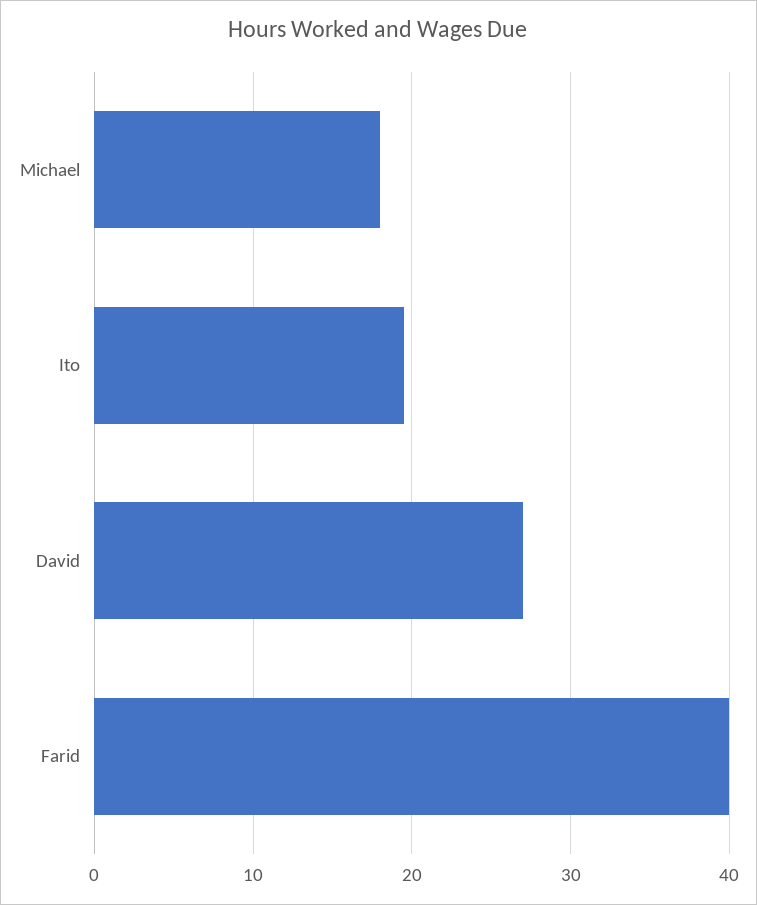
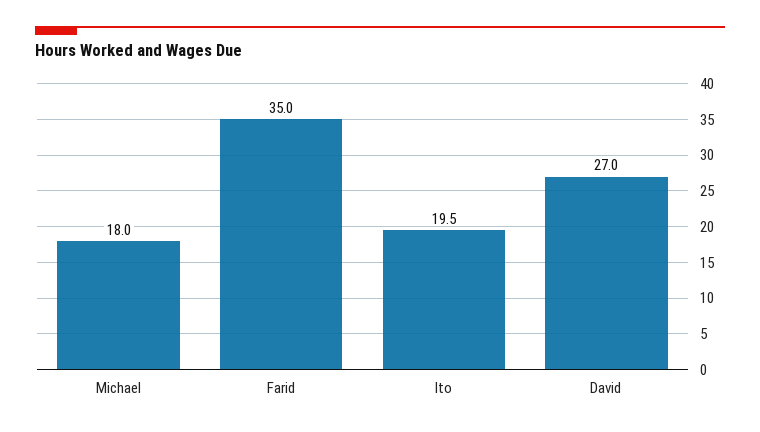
  {
    "Michael": 18,
    "Ito": 19.5,
    "David": 27,
-   "Farid": 40
+   "Farid": 35
  }

